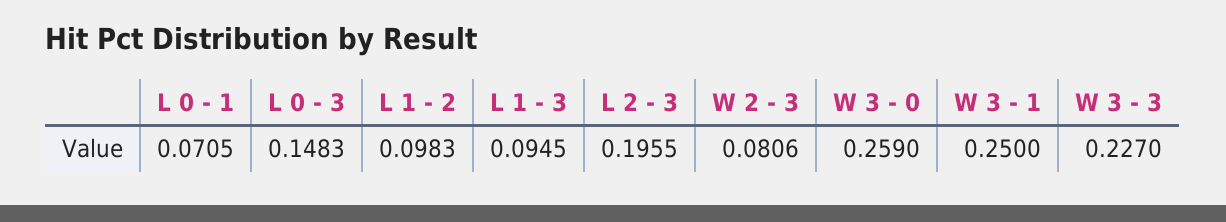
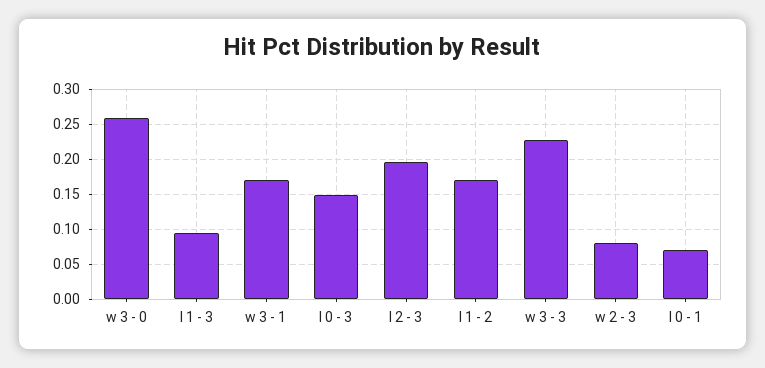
  {
    "L 0 - 1": 0.0705,
    "L 0 - 3": 0.1483,
-   "L 1 - 2": 0.0983,
+   "L 1 - 2": 0.17,
    "L 1 - 3": 0.0945,
    "L 2 - 3": 0.1955,
    "W 2 - 3": 0.0806,
    "W 3 - 0": 0.259,
-   "W 3 - 1": 0.25,
+   "W 3 - 1": 0.17,
    "W 3 - 3": 0.227
  }

